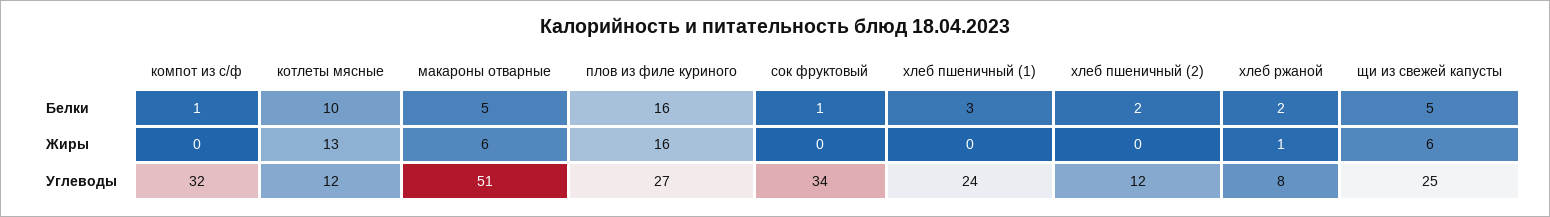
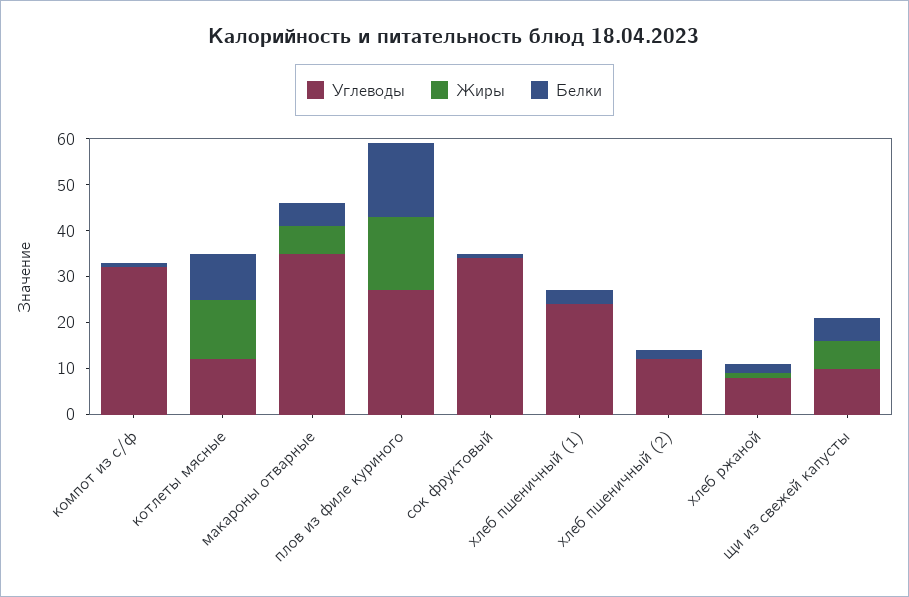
  {
    "Белки": {
      "компот из с/ф": 1,
      "котлеты мясные": 10,
      "макароны отварные": 5,
      "плов из филе куриного": 16,
      "сок фруктовый": 1,
      "хлеб пшеничный (1)": 3,
      "хлеб пшеничный (2)": 2,
      "хлеб ржаной": 2,
      "щи из свежей капусты": 5
    },
    "Жиры": {
      "компот из с/ф": 0,
      "котлеты мясные": 13,
      "макароны отварные": 6,
      "плов из филе куриного": 16,
      "сок фруктовый": 0,
      "хлеб пшеничный (1)": 0,
      "хлеб пшеничный (2)": 0,
      "хлеб ржаной": 1,
      "щи из свежей капусты": 6
    },
    "Углеводы": {
      "компот из с/ф": 32,
      "котлеты мясные": 12,
-     "макароны отварные": 51,
+     "макароны отварные": 35,
      "плов из филе куриного": 27,
      "сок фруктовый": 34,
      "хлеб пшеничный (1)": 24,
      "хлеб пшеничный (2)": 12,
      "хлеб ржаной": 8,
-     "щи из свежей капусты": 25
+     "щи из свежей капусты": 10
    }
  }

